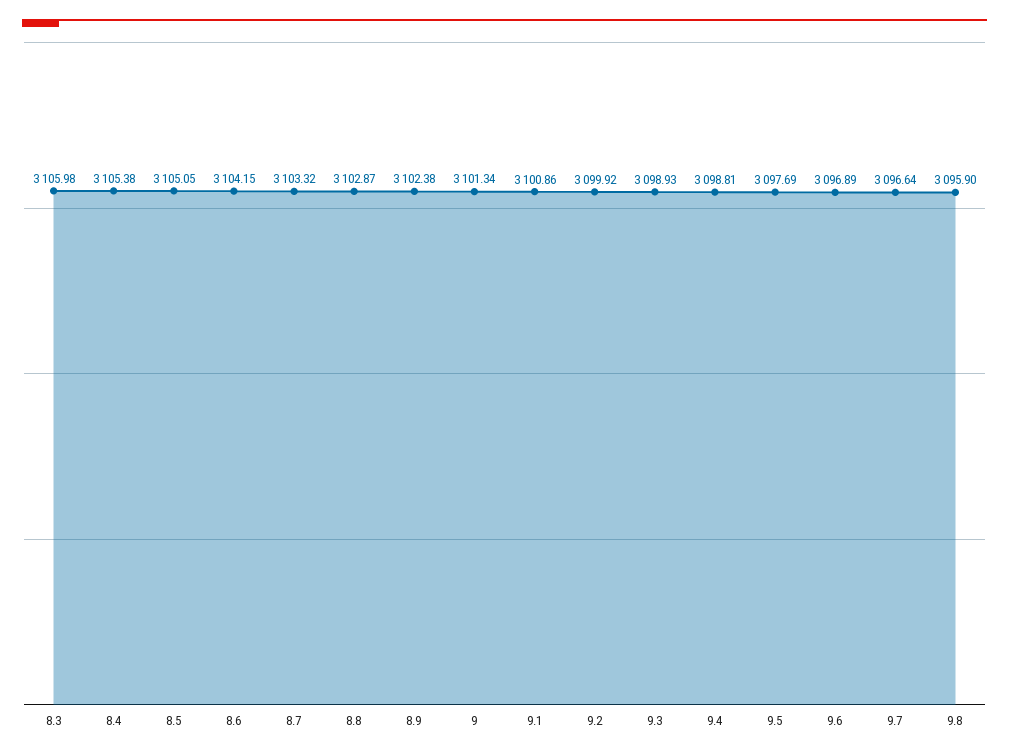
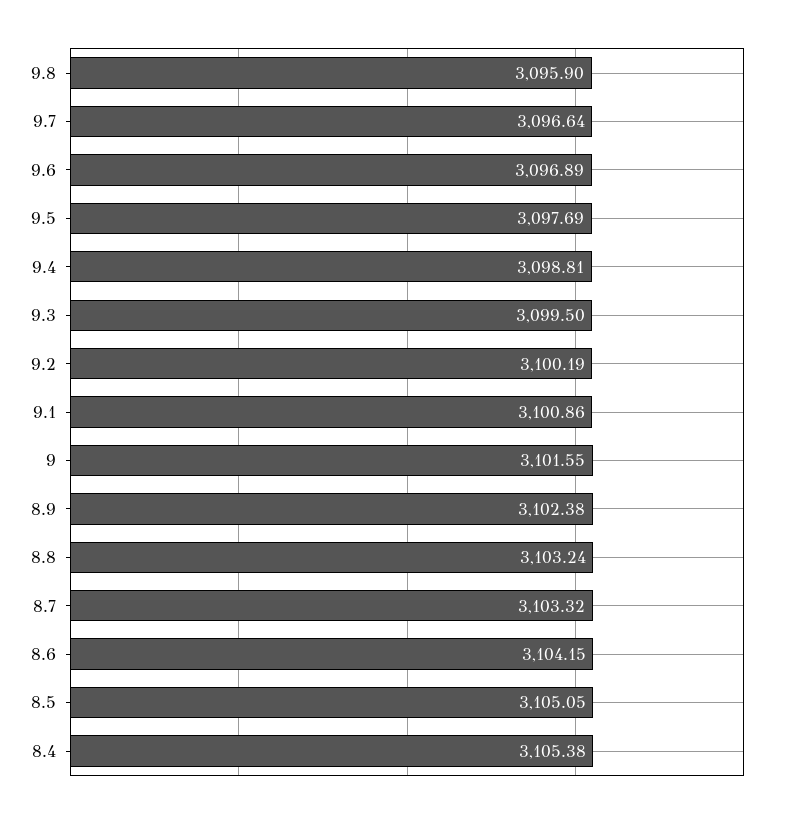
  {
-   "8.3": 3105.98,
    "8.4": 3105.38,
    "8.5": 3105.05,
    "8.6": 3104.15,
    "8.7": 3103.32,
-   "8.8": 3102.87,
+   "8.8": 3103.24,
    "8.9": 3102.38,
-   "9": 3101.34,
+   "9": 3101.55,
    "9.1": 3100.86,
-   "9.2": 3099.92,
+   "9.2": 3100.19,
-   "9.3": 3098.93,
+   "9.3": 3099.5,
    "9.4": 3098.81,
    "9.5": 3097.69,
    "9.6": 3096.89,
    "9.7": 3096.64,
    "9.8": 3095.9
  }

